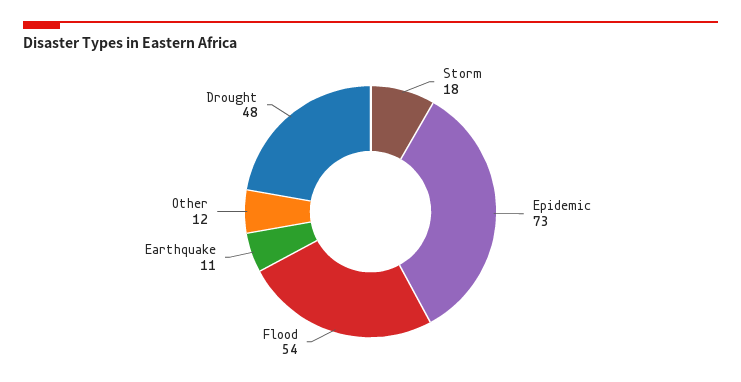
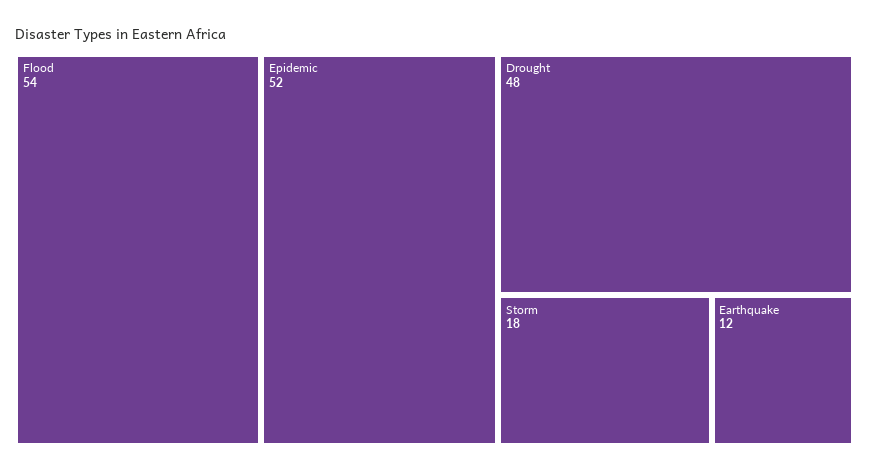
  {
    "Storm": 18,
-   "Epidemic": 73,
+   "Epidemic": 52,
    "Flood": 54,
-   "Earthquake": 11,
+   "Earthquake": 12,
-   "Other": 12,
    "Drought": 48
  }

